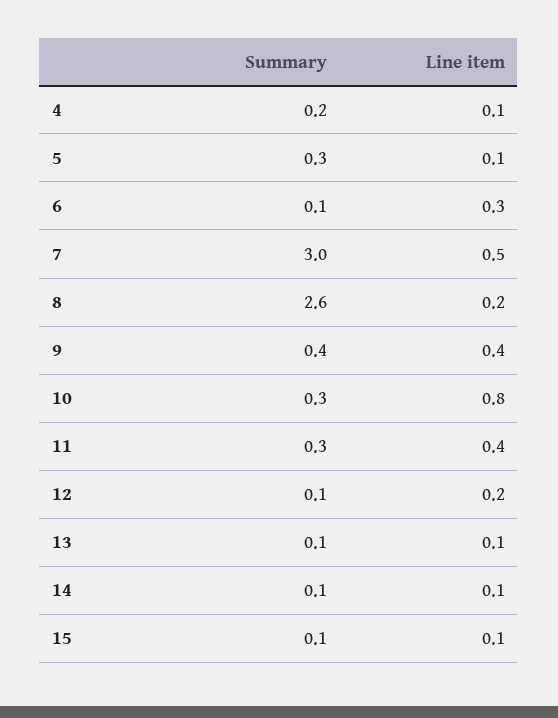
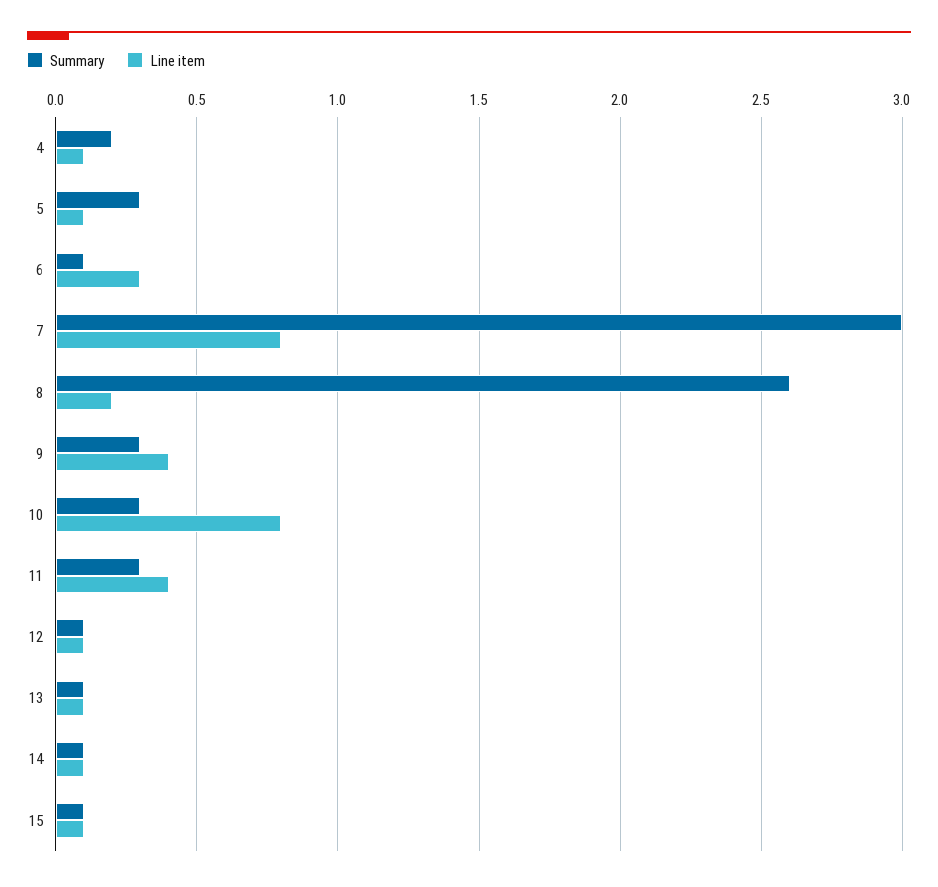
  {
    "Summary": {
      "4": 0.2,
      "5": 0.3,
      "6": 0.1,
      "7": 3,
      "8": 2.6,
-     "9": 0.4,
+     "9": 0.3,
      "10": 0.3,
      "11": 0.3,
      "12": 0.1,
      "13": 0.1,
      "14": 0.1,
      "15": 0.1
    },
    "Line item": {
      "4": 0.1,
      "5": 0.1,
      "6": 0.3,
-     "7": 0.5,
+     "7": 0.8,
      "8": 0.2,
      "9": 0.4,
      "10": 0.8,
      "11": 0.4,
-     "12": 0.2,
+     "12": 0.1,
      "13": 0.1,
      "14": 0.1,
      "15": 0.1
    }
  }

